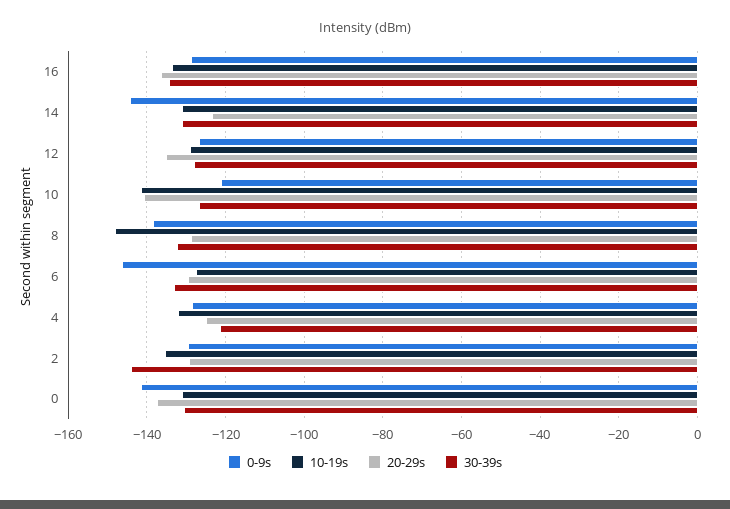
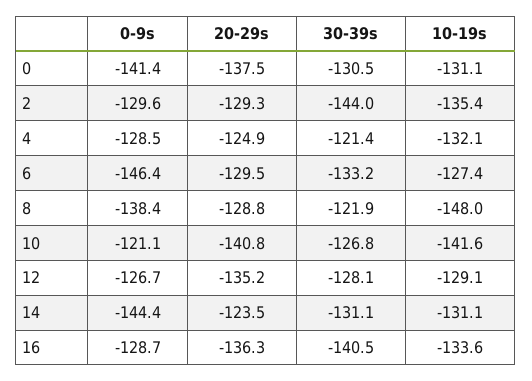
  {
    "0-9s": {
      "16": -128.7,
      "14": -144.4,
      "12": -126.7,
      "10": -121.1,
      "8": -138.4,
      "6": -146.4,
      "4": -128.5,
      "2": -129.6,
      "0": -141.4
    },
    "10-19s": {
      "16": -133.6,
      "14": -131.1,
      "12": -129.1,
      "10": -141.6,
      "8": -148,
      "6": -127.4,
      "4": -132.1,
      "2": -135.4,
      "0": -131.1
    },
    "20-29s": {
      "16": -136.3,
      "14": -123.5,
      "12": -135.2,
      "10": -140.8,
      "8": -128.8,
      "6": -129.5,
      "4": -124.9,
      "2": -129.3,
      "0": -137.5
    },
    "30-39s": {
-     "16": -134,
+     "16": -140.5,
      "14": -131.1,
      "12": -128.1,
      "10": -126.8,
-     "8": -132,
+     "8": -121.9,
      "6": -133.2,
      "4": -121.4,
      "2": -144,
      "0": -130.5
    }
  }

